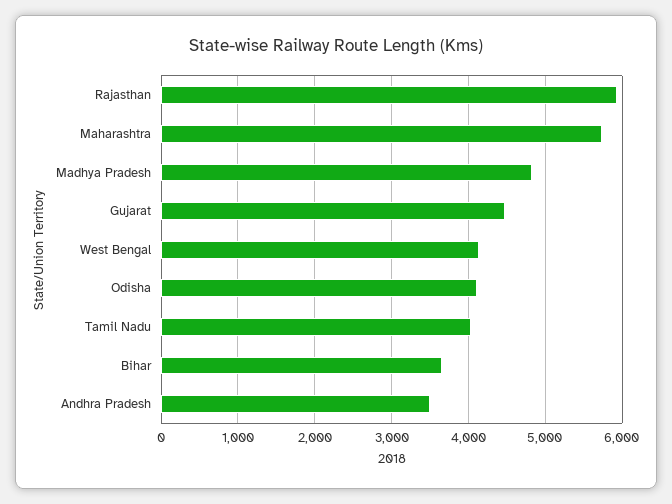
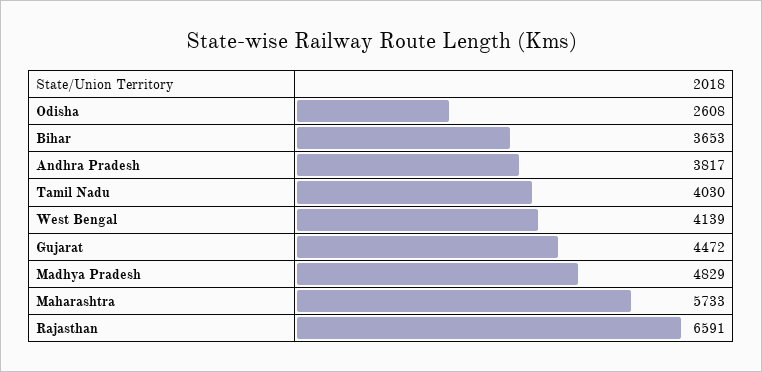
  {
-   "Rajasthan": 5900,
+   "Rajasthan": 6591,
    "Maharashtra": 5733,
    "Madhya Pradesh": 4829,
    "Gujarat": 4472,
    "West Bengal": 4139,
-   "Odisha": 4100,
+   "Odisha": 2608,
    "Tamil Nadu": 4030,
    "Bihar": 3653,
-   "Andhra Pradesh": 3500
+   "Andhra Pradesh": 3817
  }

